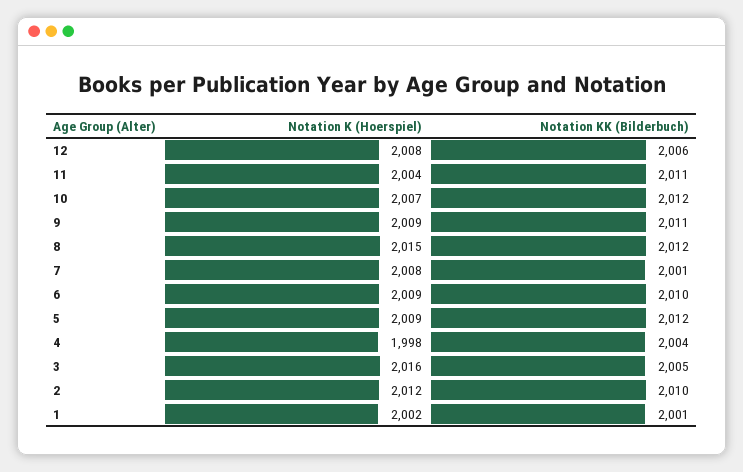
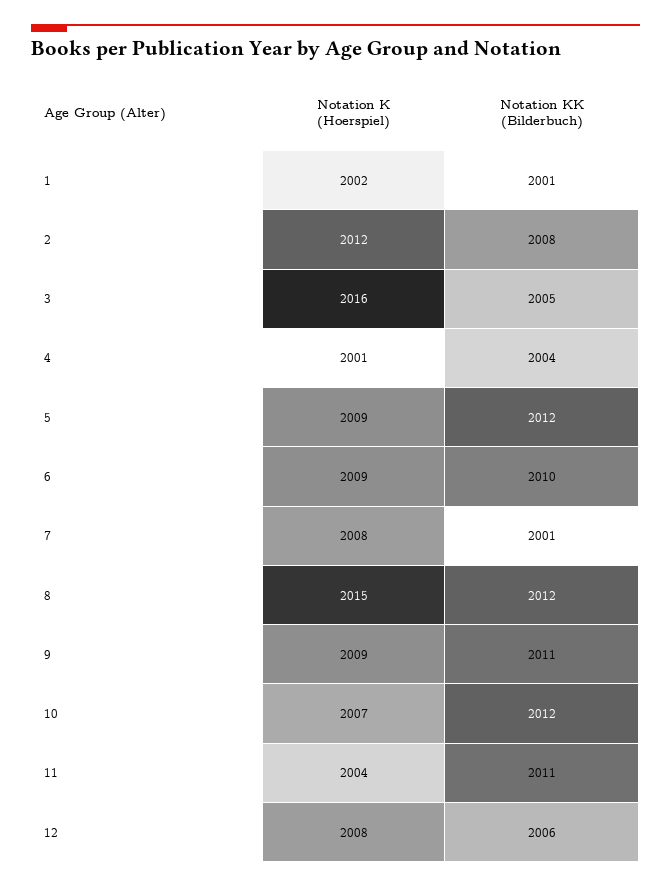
  {
    "Notation K (Hoerspiel)": {
      "12": 2008,
      "11": 2004,
      "10": 2007,
      "9": 2009,
      "8": 2015,
      "7": 2008,
      "6": 2009,
      "5": 2009,
-     "4": 1998,
+     "4": 2001,
      "3": 2016,
      "2": 2012,
      "1": 2002
    },
    "Notation KK (Bilderbuch)": {
      "12": 2006,
      "11": 2011,
      "10": 2012,
      "9": 2011,
      "8": 2012,
      "7": 2001,
      "6": 2010,
      "5": 2012,
      "4": 2004,
      "3": 2005,
-     "2": 2010,
+     "2": 2008,
      "1": 2001
    }
  }

